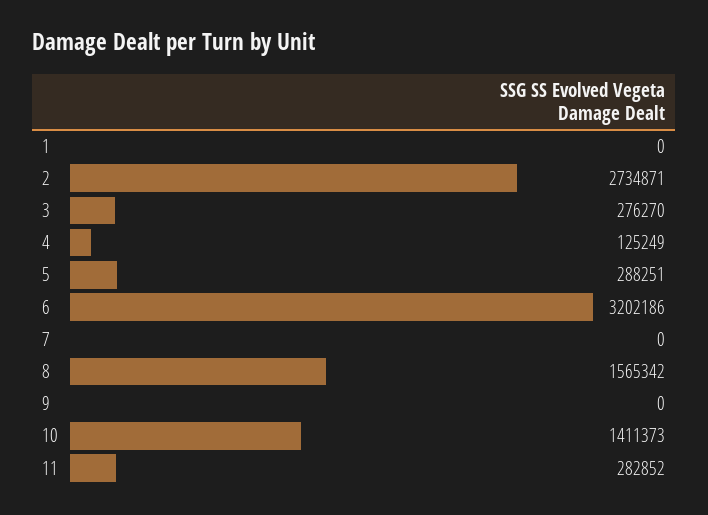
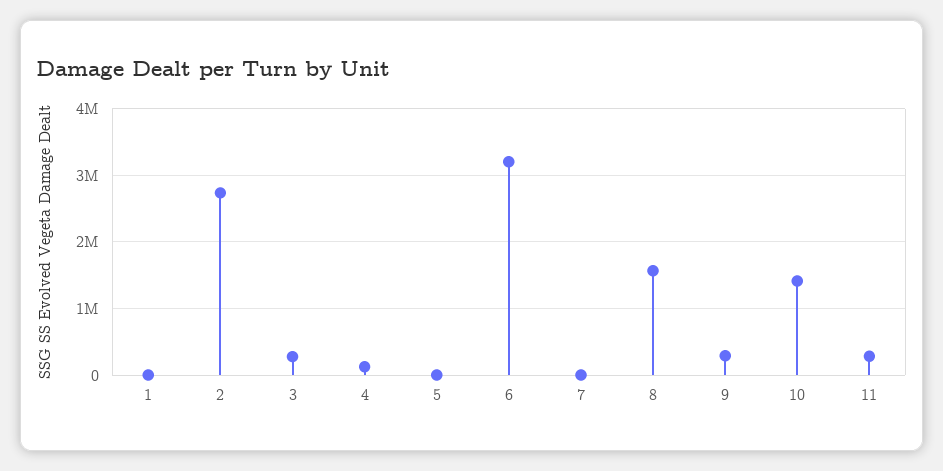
  {
    "1": 0,
    "2": 2734871,
    "3": 276270,
    "4": 125249,
-   "5": 288251,
+   "5": 0,
    "6": 3202186,
    "7": 0,
    "8": 1565342,
-   "9": 0,
+   "9": 300000,
    "10": 1411373,
    "11": 282852
  }

